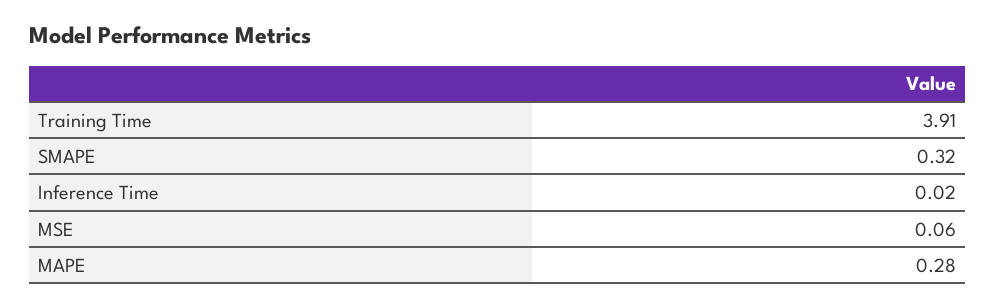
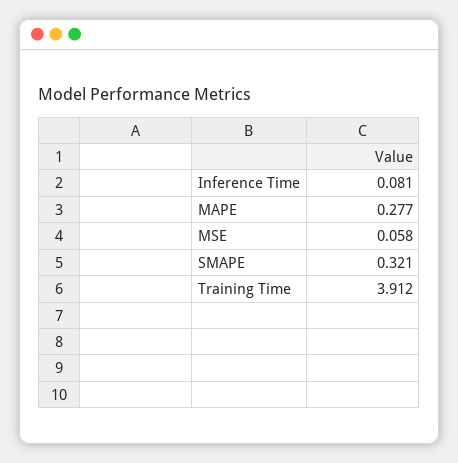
  {
    "Training Time": 3.912,
    "SMAPE": 0.321,
-   "Inference Time": 0.02,
+   "Inference Time": 0.081,
    "MSE": 0.058,
    "MAPE": 0.277
  }

